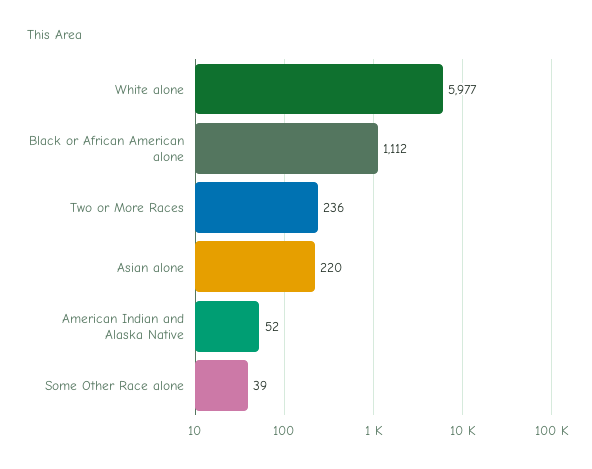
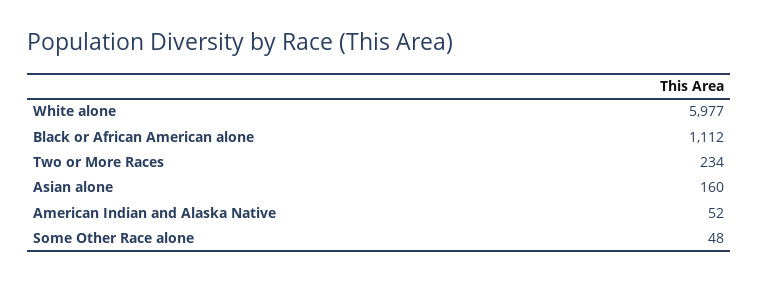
  {
    "White alone": 5977,
    "Black or African American alone": 1112,
-   "Two or More Races": 236,
+   "Two or More Races": 234,
-   "Asian alone": 220,
+   "Asian alone": 160,
    "American Indian and Alaska Native": 52,
-   "Some Other Race alone": 39
+   "Some Other Race alone": 48
  }

